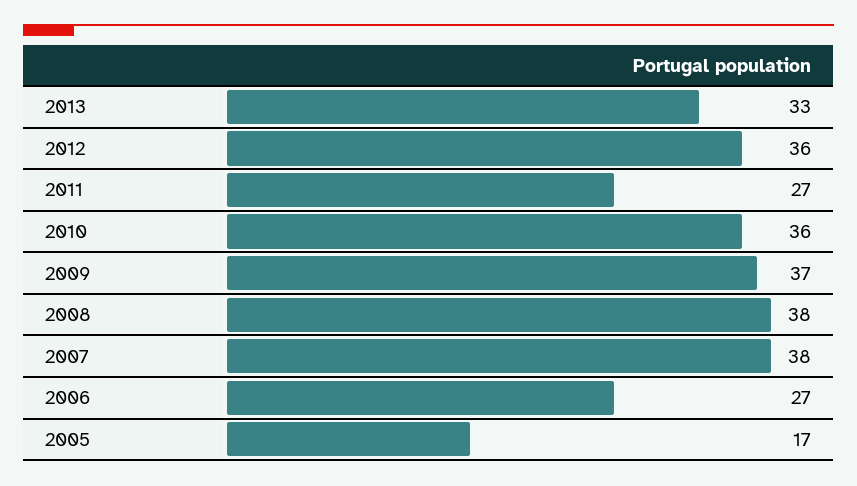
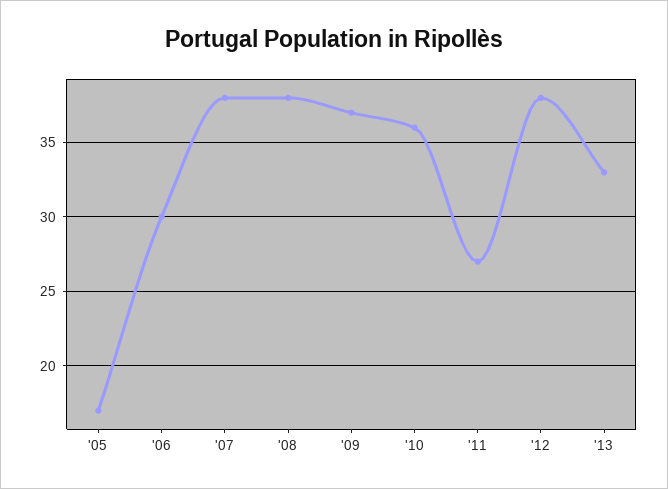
  {
    "2013": 33,
-   "2012": 36,
+   "2012": 38,
    "2011": 27,
    "2010": 36,
    "2009": 37,
    "2008": 38,
    "2007": 38,
-   "2006": 27,
+   "2006": 30,
    "2005": 17
  }

